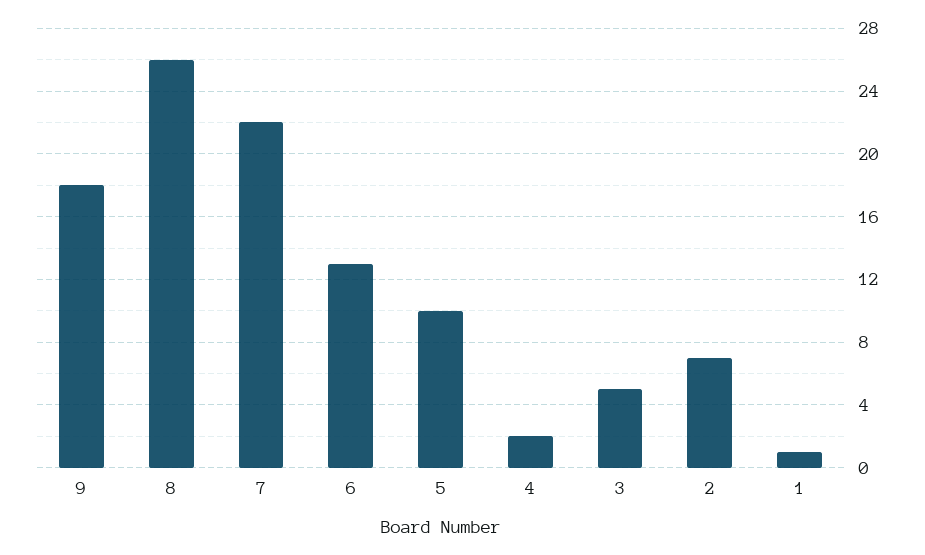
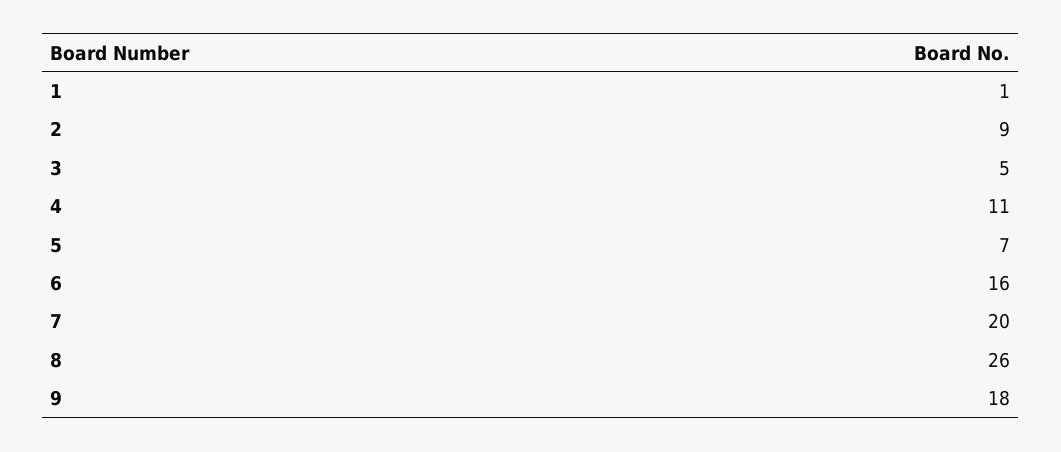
  {
    "9": 18,
    "8": 26,
-   "7": 22,
+   "7": 20,
-   "6": 13,
+   "6": 16,
-   "5": 10,
+   "5": 7,
-   "4": 2,
+   "4": 11,
    "3": 5,
-   "2": 7,
+   "2": 9,
    "1": 1
  }

